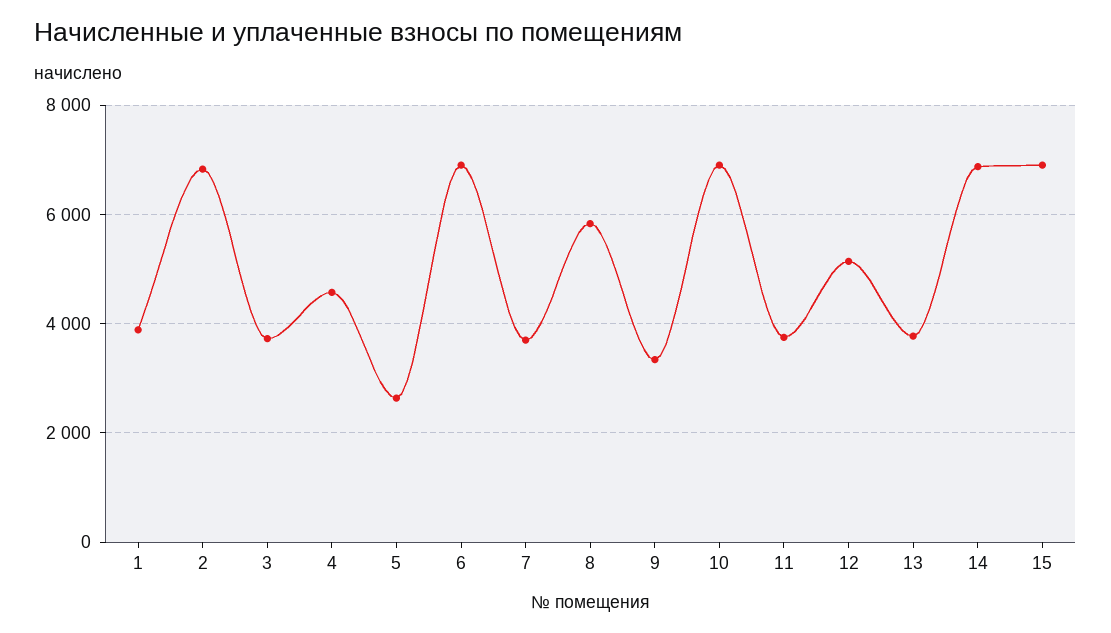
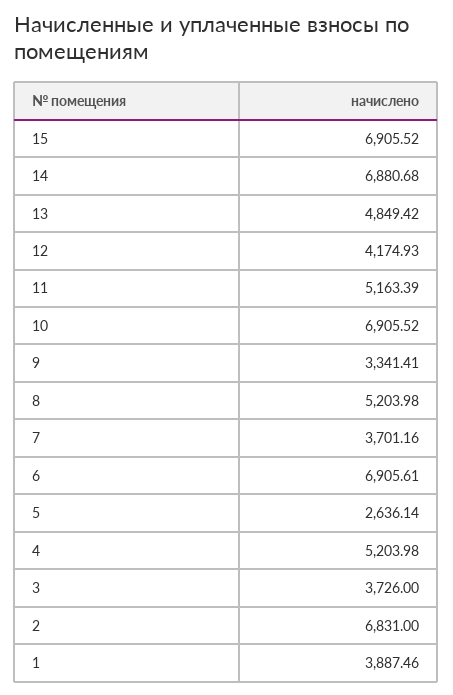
  {
    "1": 3887.46,
    "2": 6831,
    "3": 3726,
-   "4": 4600,
+   "4": 5203.98,
    "5": 2636.14,
    "6": 6905.61,
    "7": 3701.16,
-   "8": 5800,
+   "8": 5203.98,
    "9": 3341.41,
    "10": 6905.52,
-   "11": 3800,
+   "11": 5163.39,
-   "12": 5200,
+   "12": 4174.93,
-   "13": 3800,
+   "13": 4849.42,
    "14": 6880.68,
    "15": 6905.52
  }

